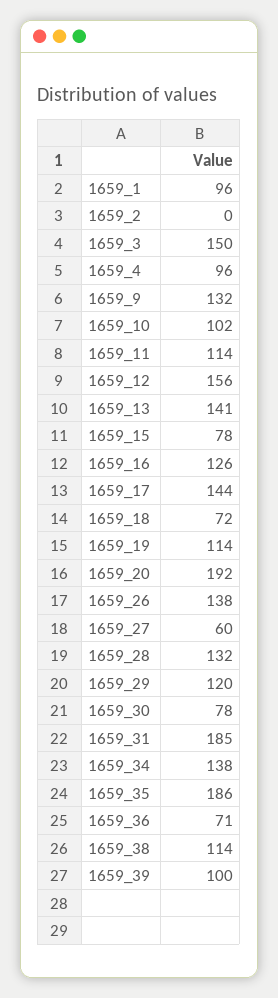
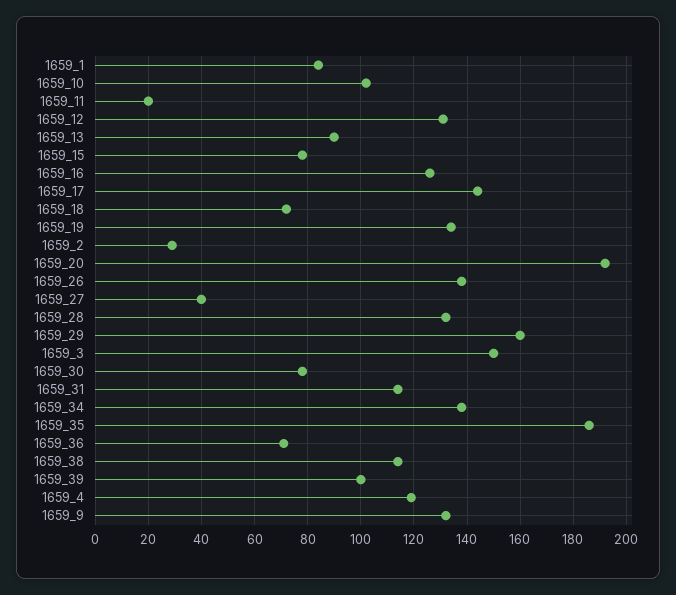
  {
-   "1659_1": 96,
+   "1659_1": 85,
-   "1659_2": 0,
+   "1659_2": 30,
    "1659_3": 150,
-   "1659_4": 96,
+   "1659_4": 120,
    "1659_9": 132,
    "1659_10": 102,
-   "1659_11": 114,
+   "1659_11": 20,
-   "1659_12": 156,
+   "1659_12": 130,
-   "1659_13": 141,
+   "1659_13": 90,
    "1659_15": 78,
    "1659_16": 126,
    "1659_17": 144,
    "1659_18": 72,
-   "1659_19": 114,
+   "1659_19": 135,
    "1659_20": 192,
    "1659_26": 138,
-   "1659_27": 60,
+   "1659_27": 40,
    "1659_28": 132,
-   "1659_29": 120,
+   "1659_29": 160,
    "1659_30": 78,
-   "1659_31": 185,
+   "1659_31": 115,
    "1659_34": 138,
    "1659_35": 186,
    "1659_36": 71,
    "1659_38": 114,
    "1659_39": 100
  }

